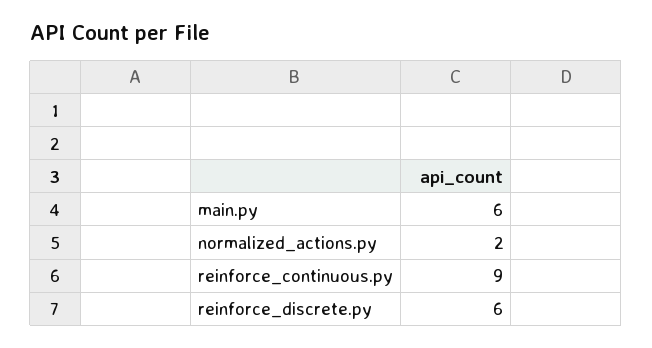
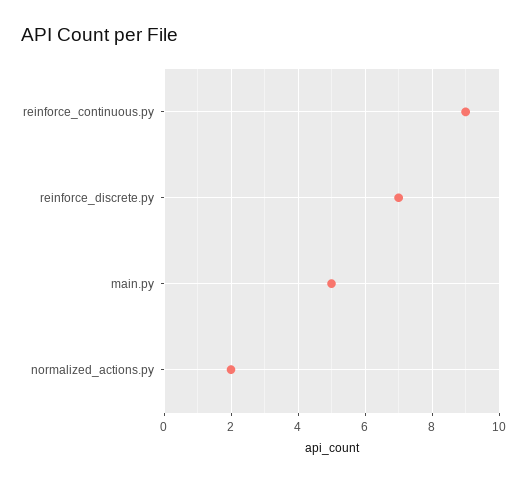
  {
-   "main.py": 6,
+   "main.py": 5,
    "normalized_actions.py": 2,
    "reinforce_continuous.py": 9,
-   "reinforce_discrete.py": 6
+   "reinforce_discrete.py": 7
  }

